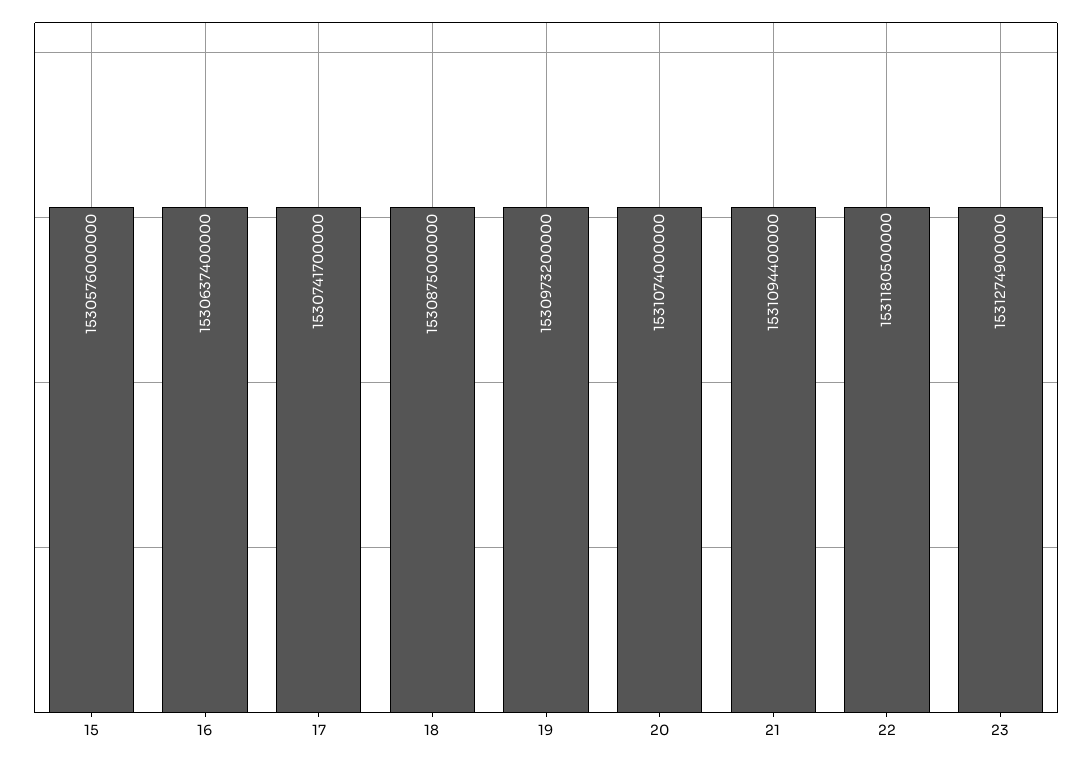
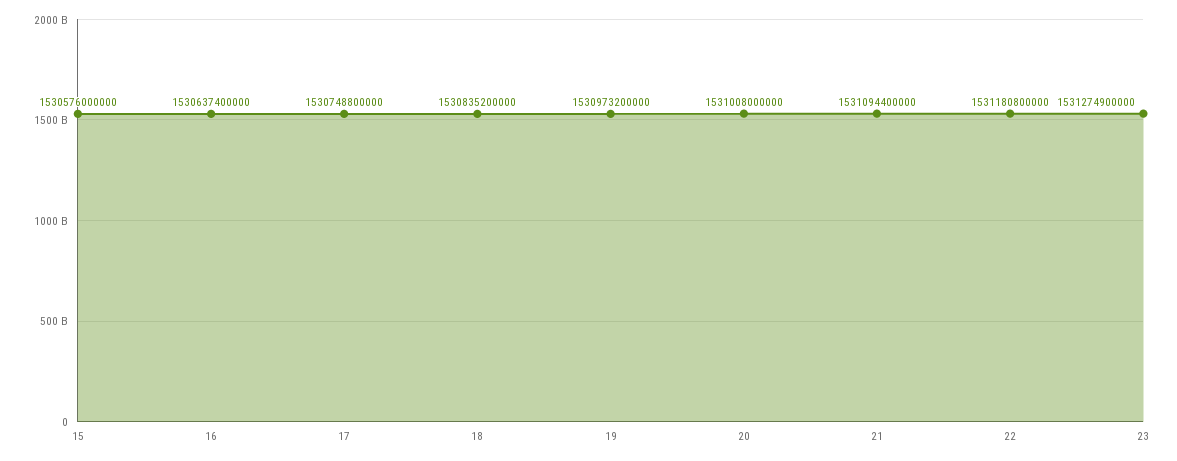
  {
    "15": 1530576000000,
    "16": 1530637400000,
-   "17": 1530741700000,
+   "17": 1530748800000,
-   "18": 1530875000000,
+   "18": 1530835200000,
    "19": 1530973200000,
-   "20": 1531074000000,
+   "20": 1531008000000,
    "21": 1531094400000,
-   "22": 1531180500000,
+   "22": 1531180800000,
    "23": 1531274900000
  }

